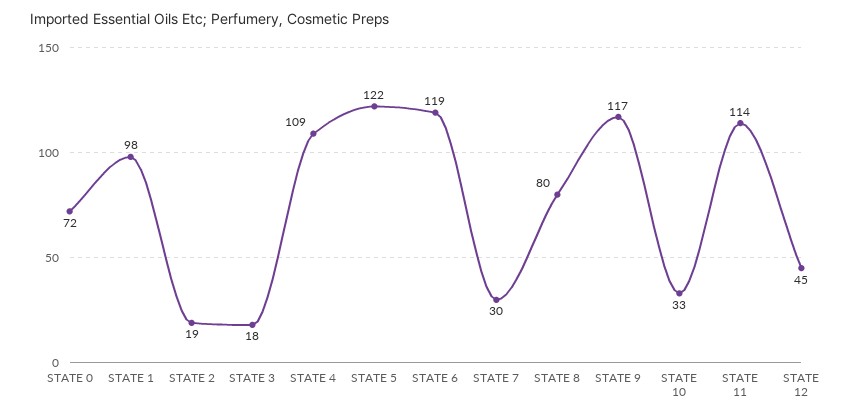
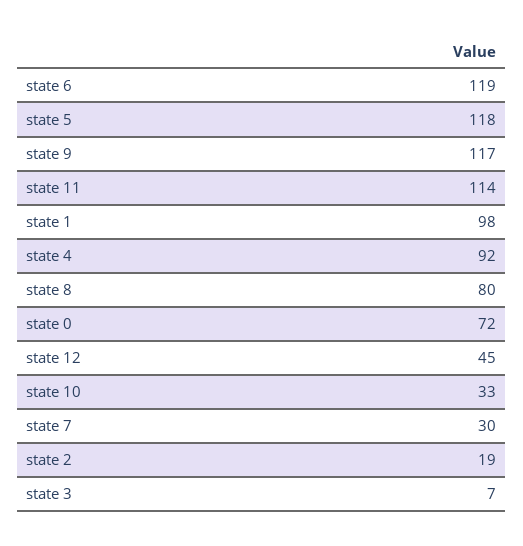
  {
    "STATE 0": 72,
    "STATE 1": 98,
    "STATE 2": 19,
-   "STATE 3": 18,
+   "STATE 3": 7,
-   "STATE 4": 109,
+   "STATE 4": 92,
-   "STATE 5": 122,
+   "STATE 5": 118,
    "STATE 6": 119,
    "STATE 7": 30,
    "STATE 8": 80,
    "STATE 9": 117,
    "STATE 10": 33,
    "STATE 11": 114,
    "STATE 12": 45
  }

